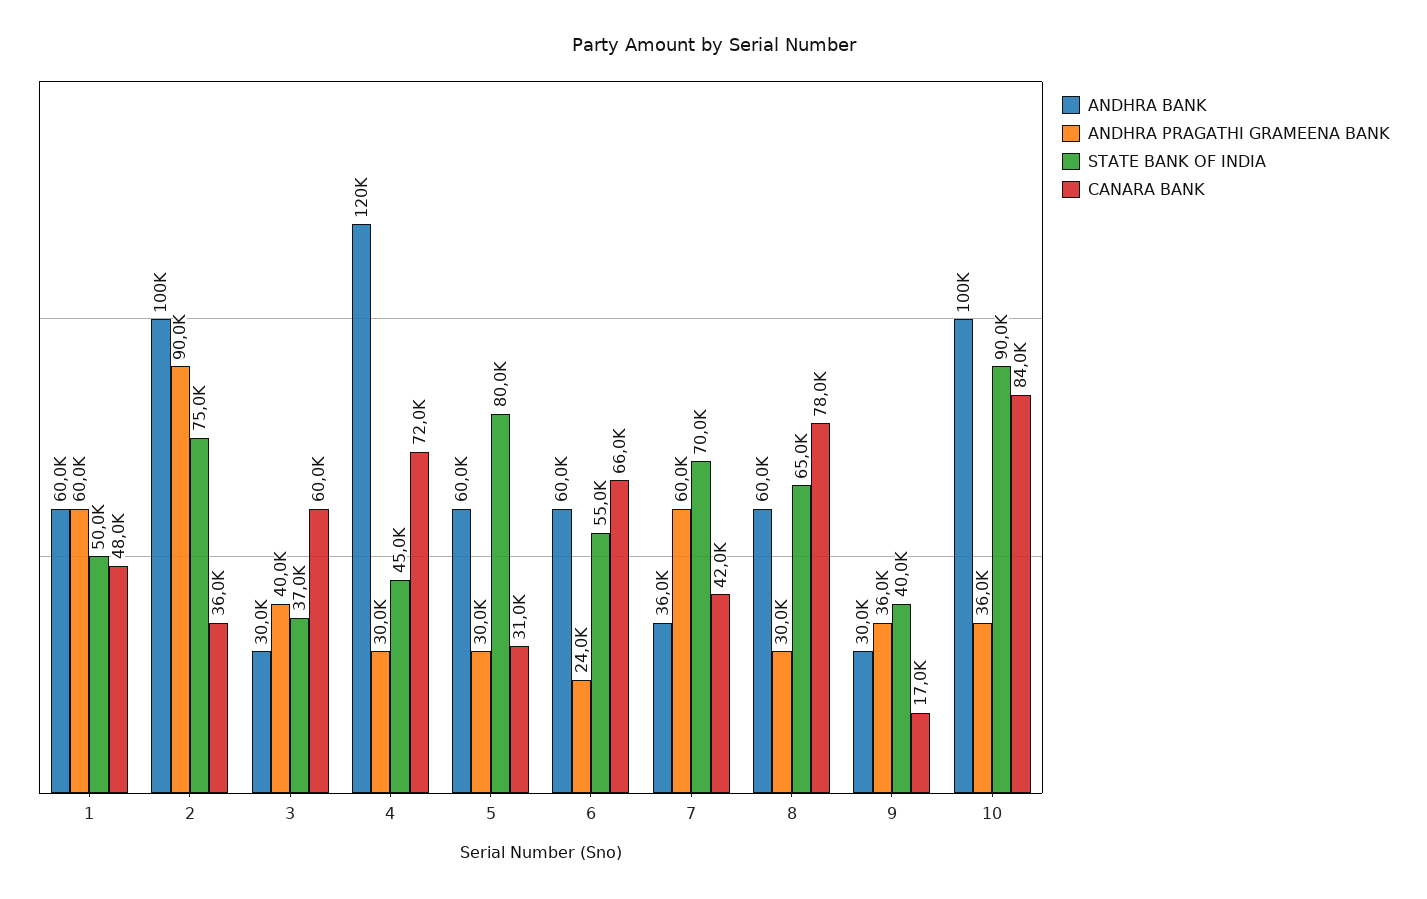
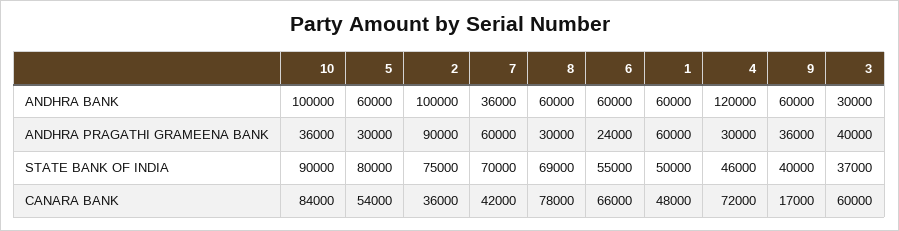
  {
    "ANDHRA BANK": {
      "1": 60000,
      "2": 100000,
      "3": 30000,
      "4": 120000,
      "5": 60000,
      "6": 60000,
      "7": 36000,
      "8": 60000,
-     "9": 30000,
+     "9": 60000,
      "10": 100000
    },
    "ANDHRA PRAGATHI GRAMEENA BANK": {
      "1": 60000,
      "2": 90000,
      "3": 40000,
      "4": 30000,
      "5": 30000,
      "6": 24000,
      "7": 60000,
      "8": 30000,
      "9": 36000,
      "10": 36000
    },
    "STATE BANK OF INDIA": {
      "1": 50000,
      "2": 75000,
      "3": 37000,
-     "4": 45000,
+     "4": 46000,
      "5": 80000,
      "6": 55000,
      "7": 70000,
-     "8": 65000,
+     "8": 69000,
      "9": 40000,
      "10": 90000
    },
    "CANARA BANK": {
      "1": 48000,
      "2": 36000,
      "3": 60000,
      "4": 72000,
-     "5": 31000,
+     "5": 54000,
      "6": 66000,
      "7": 42000,
      "8": 78000,
      "9": 17000,
      "10": 84000
    }
  }

